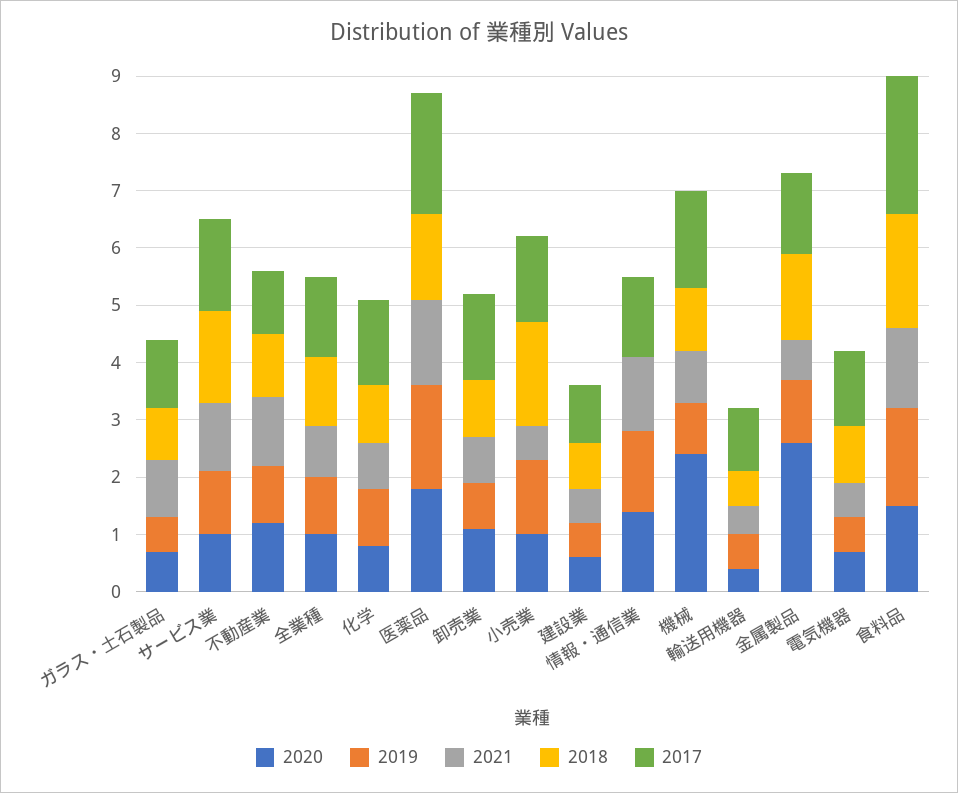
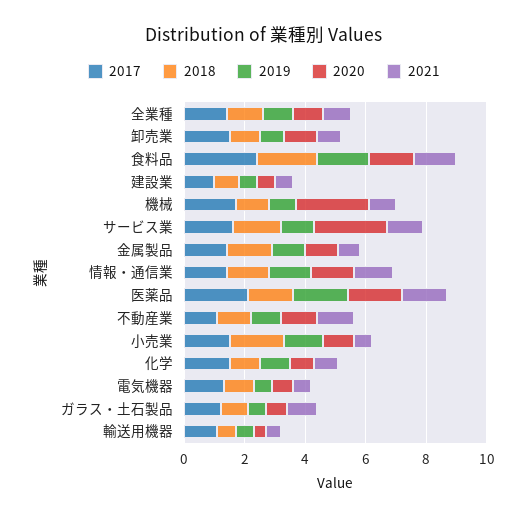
  {
    "2020": {
      "ガラス・土石製品": 0.5,
-     "サービス業": 1,
+     "サービス業": 2.5,
      "不動産業": 1,
      "全業種": 1,
      "化学": 1,
      "医薬品": 2,
      "卸売業": 1,
      "小売業": 1,
      "建設業": 0.5,
      "情報・通信業": 1.5,
      "機械": 2.5,
      "輸送用機器": 0.5,
-     "金属製品": 2.5,
+     "金属製品": 1,
      "電気機器": 0.5,
      "食料品": 1.5
    },
    "2019": {
      "ガラス・土石製品": 0.5,
      "サービス業": 1,
      "不動産業": 1,
      "全業種": 1,
      "化学": 1,
      "医薬品": 2,
      "卸売業": 1,
      "小売業": 1.5,
      "建設業": 0.5,
      "情報・通信業": 1.5,
      "機械": 1,
      "輸送用機器": 0.5,
      "金属製品": 1,
      "電気機器": 0.5,
      "食料品": 1.5
    },
    "2021": {
      "ガラス・土石製品": 1,
      "サービス業": 1,
      "不動産業": 1,
      "全業種": 1,
      "化学": 1,
      "医薬品": 1.5,
      "卸売業": 1,
      "小売業": 0.5,
      "建設業": 0.5,
      "情報・通信業": 1.5,
      "機械": 1,
      "輸送用機器": 0.5,
      "金属製品": 0.5,
      "電気機器": 0.5,
      "食料品": 1.5
    },
    "2018": {
      "ガラス・土石製品": 1,
      "サービス業": 1.5,
      "不動産業": 1,
      "全業種": 1,
      "化学": 1,
      "医薬品": 1.5,
      "卸売業": 1,
      "小売業": 2,
      "建設業": 1,
-     "情報・通信業": 0,
+     "情報・通信業": 1.5,
      "機械": 1,
      "輸送用機器": 0.5,
      "金属製品": 1.5,
      "電気機器": 1,
      "食料品": 2
    },
    "2017": {
      "ガラス・土石製品": 1,
      "サービス業": 1.5,
      "不動産業": 1,
      "全業種": 1.5,
      "化学": 1.5,
      "医薬品": 2,
      "卸売業": 1.5,
      "小売業": 1.5,
      "建設業": 1,
      "情報・通信業": 1.5,
      "機械": 1.5,
      "輸送用機器": 1,
      "金属製品": 1.5,
      "電気機器": 1.5,
      "食料品": 2.5
    }
  }

